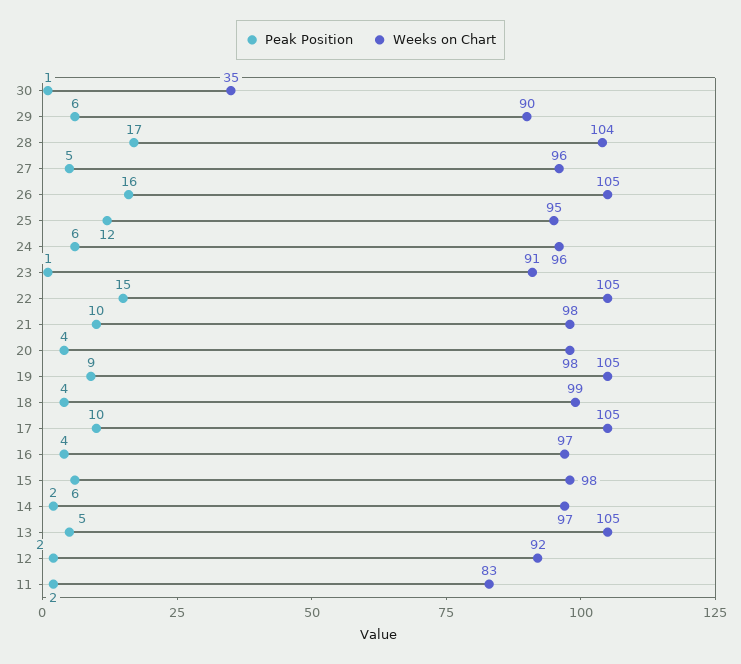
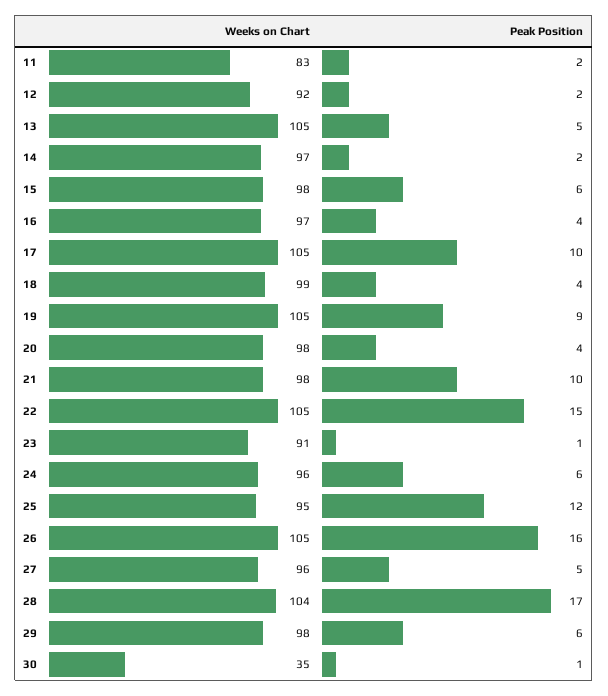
  {
    "Peak Position": {
      "30": 1,
      "29": 6,
      "28": 17,
      "27": 5,
      "26": 16,
      "25": 12,
      "24": 6,
      "23": 1,
      "22": 15,
      "21": 10,
      "20": 4,
      "19": 9,
      "18": 4,
      "17": 10,
      "16": 4,
      "15": 6,
      "14": 2,
      "13": 5,
      "12": 2,
      "11": 2
    },
    "Weeks on Chart": {
      "30": 35,
-     "29": 90,
+     "29": 98,
      "28": 104,
      "27": 96,
      "26": 105,
      "25": 95,
      "24": 96,
      "23": 91,
      "22": 105,
      "21": 98,
      "20": 98,
      "19": 105,
      "18": 99,
      "17": 105,
      "16": 97,
      "15": 98,
      "14": 97,
      "13": 105,
      "12": 92,
      "11": 83
    }
  }

